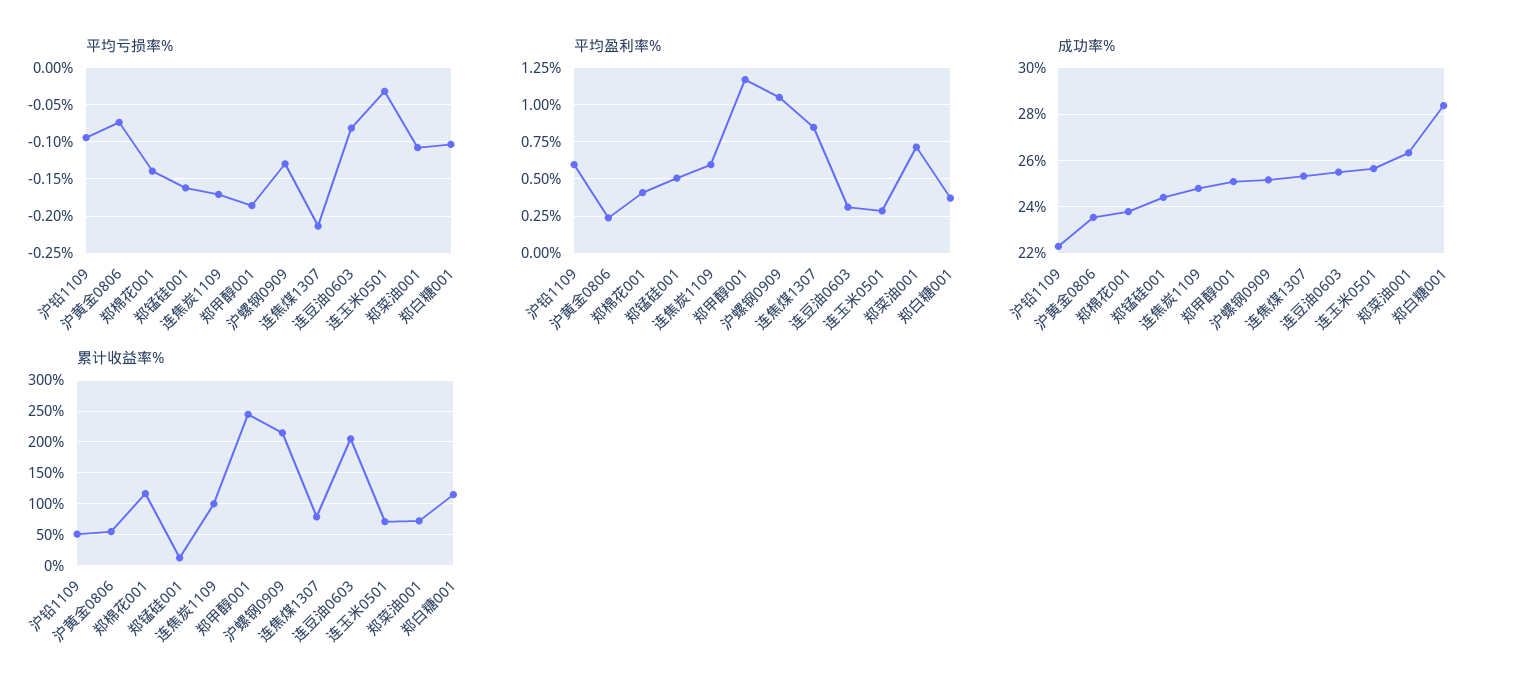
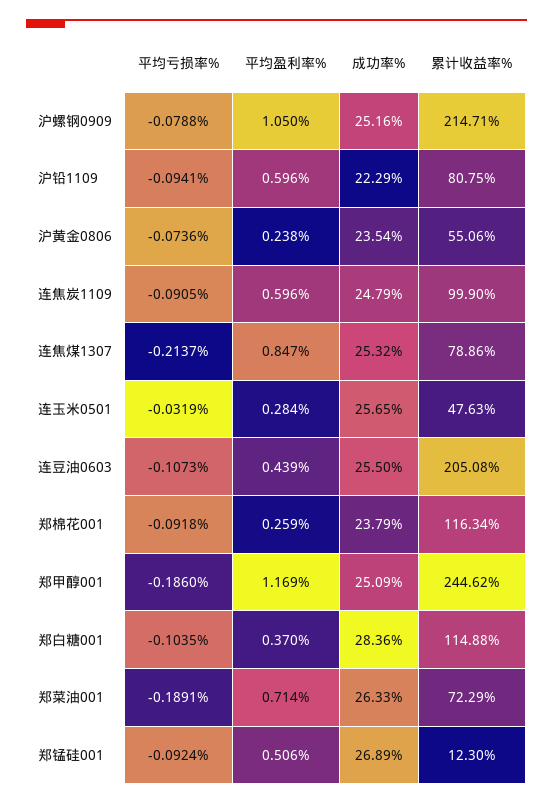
  {
    "平均亏损率%": {
      "沪铅1109": -0.0941,
      "沪黄金0806": -0.0736,
-     "郑棉花001": -0.14,
+     "郑棉花001": -0.0918,
-     "郑锰硅001": -0.16,
+     "郑锰硅001": -0.0924,
-     "连焦炭1109": -0.17,
+     "连焦炭1109": -0.0905,
      "郑甲醇001": -0.186,
-     "沪螺钢0909": -0.13,
+     "沪螺钢0909": -0.0788,
      "连焦煤1307": -0.2137,
-     "连豆油0603": -0.08,
+     "连豆油0603": -0.1073,
      "连玉米0501": -0.0319,
-     "郑菜油001": -0.11,
+     "郑菜油001": -0.1891,
      "郑白糖001": -0.1035
    },
    "平均盈利率%": {
      "沪铅1109": 0.596,
      "沪黄金0806": 0.238,
-     "郑棉花001": 0.4,
+     "郑棉花001": 0.259,
      "郑锰硅001": 0.506,
      "连焦炭1109": 0.596,
      "郑甲醇001": 1.169,
      "沪螺钢0909": 1.05,
      "连焦煤1307": 0.847,
-     "连豆油0603": 0.3,
+     "连豆油0603": 0.439,
      "连玉米0501": 0.284,
      "郑菜油001": 0.714,
      "郑白糖001": 0.37
    },
    "成功率%": {
      "沪铅1109": 22.29,
      "沪黄金0806": 23.54,
      "郑棉花001": 23.79,
-     "郑锰硅001": 24.5,
+     "郑锰硅001": 26.89,
      "连焦炭1109": 24.79,
      "郑甲醇001": 25.09,
      "沪螺钢0909": 25.16,
      "连焦煤1307": 25.32,
      "连豆油0603": 25.5,
      "连玉米0501": 25.65,
      "郑菜油001": 26.33,
      "郑白糖001": 28.36
    },
    "累计收益率%": {
-     "沪铅1109": 50,
+     "沪铅1109": 80.75,
      "沪黄金0806": 55.06,
      "郑棉花001": 116.34,
      "郑锰硅001": 12.3,
      "连焦炭1109": 99.9,
      "郑甲醇001": 244.62,
      "沪螺钢0909": 214.71,
      "连焦煤1307": 78.86,
      "连豆油0603": 205.08,
-     "连玉米0501": 70,
+     "连玉米0501": 47.63,
      "郑菜油001": 72.29,
      "郑白糖001": 114.88
    }
  }

